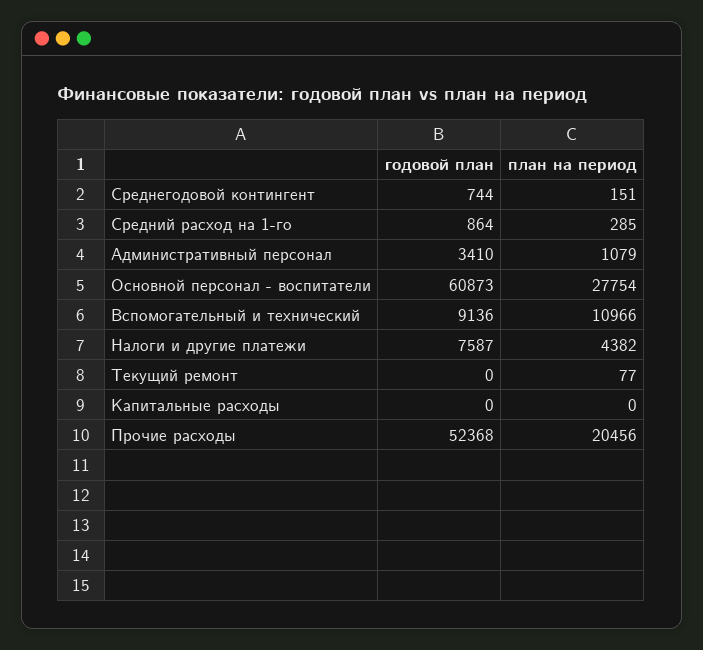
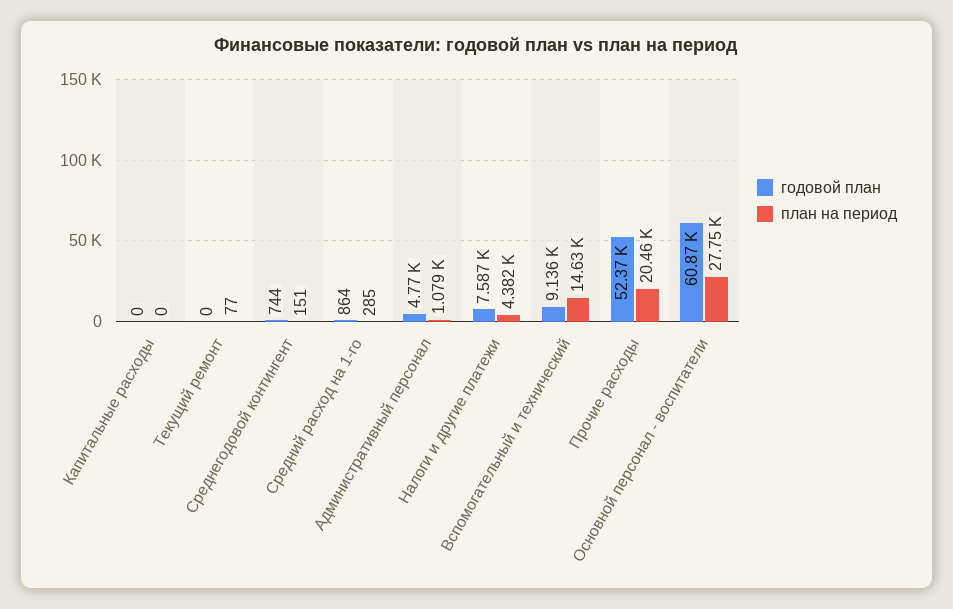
  {
    "годовой план": {
      "Среднегодовой контингент": 744,
      "Средний расход на 1-го": 864,
-     "Административный персонал": 3410,
+     "Административный персонал": 4770,
      "Основной персонал - воспитатели": 60873,
      "Вспомогательный и технический": 9136,
      "Налоги и другие платежи": 7587,
      "Текущий ремонт": 0,
      "Капитальные расходы": 0,
      "Прочие расходы": 52368
    },
    "план на период": {
      "Среднегодовой контингент": 151,
      "Средний расход на 1-го": 285,
      "Административный персонал": 1079,
      "Основной персонал - воспитатели": 27754,
-     "Вспомогательный и технический": 10966,
+     "Вспомогательный и технический": 14630,
      "Налоги и другие платежи": 4382,
      "Текущий ремонт": 77,
      "Капитальные расходы": 0,
      "Прочие расходы": 20456
    }
  }

